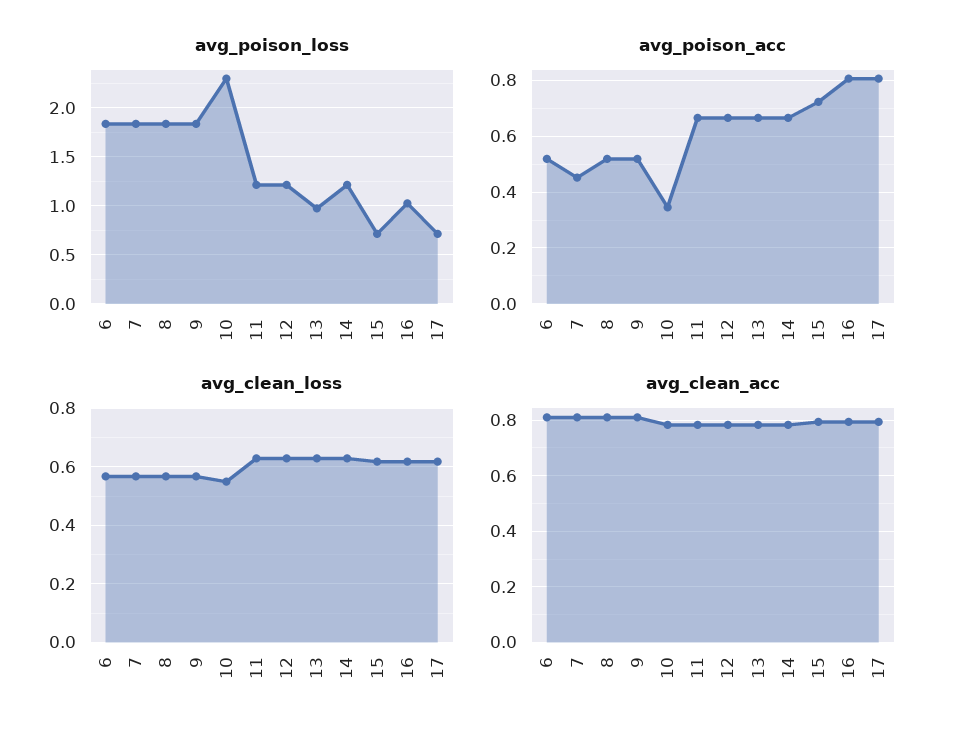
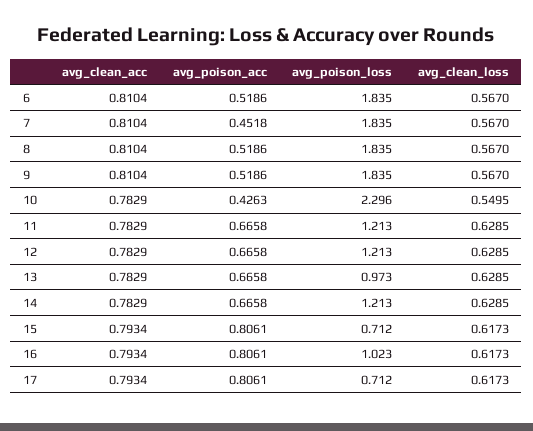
  {
    "avg_poison_loss": {
      "6": 1.835,
      "7": 1.835,
      "8": 1.835,
      "9": 1.835,
      "10": 2.296,
      "11": 1.213,
      "12": 1.213,
      "13": 0.973,
      "14": 1.213,
      "15": 0.712,
      "16": 1.023,
      "17": 0.712
    },
    "avg_poison_acc": {
      "6": 0.5186,
      "7": 0.4518,
      "8": 0.5186,
      "9": 0.5186,
-     "10": 0.35,
+     "10": 0.4263,
      "11": 0.6658,
      "12": 0.6658,
      "13": 0.6658,
      "14": 0.6658,
-     "15": 0.725,
+     "15": 0.8061,
      "16": 0.8061,
      "17": 0.8061
    },
    "avg_clean_loss": {
      "6": 0.567,
      "7": 0.567,
      "8": 0.567,
      "9": 0.567,
      "10": 0.5495,
      "11": 0.6285,
      "12": 0.6285,
      "13": 0.6285,
      "14": 0.6285,
      "15": 0.6173,
      "16": 0.6173,
      "17": 0.6173
    },
    "avg_clean_acc": {
      "6": 0.8104,
      "7": 0.8104,
      "8": 0.8104,
      "9": 0.8104,
      "10": 0.7829,
      "11": 0.7829,
      "12": 0.7829,
      "13": 0.7829,
      "14": 0.7829,
      "15": 0.7934,
      "16": 0.7934,
      "17": 0.7934
    }
  }

